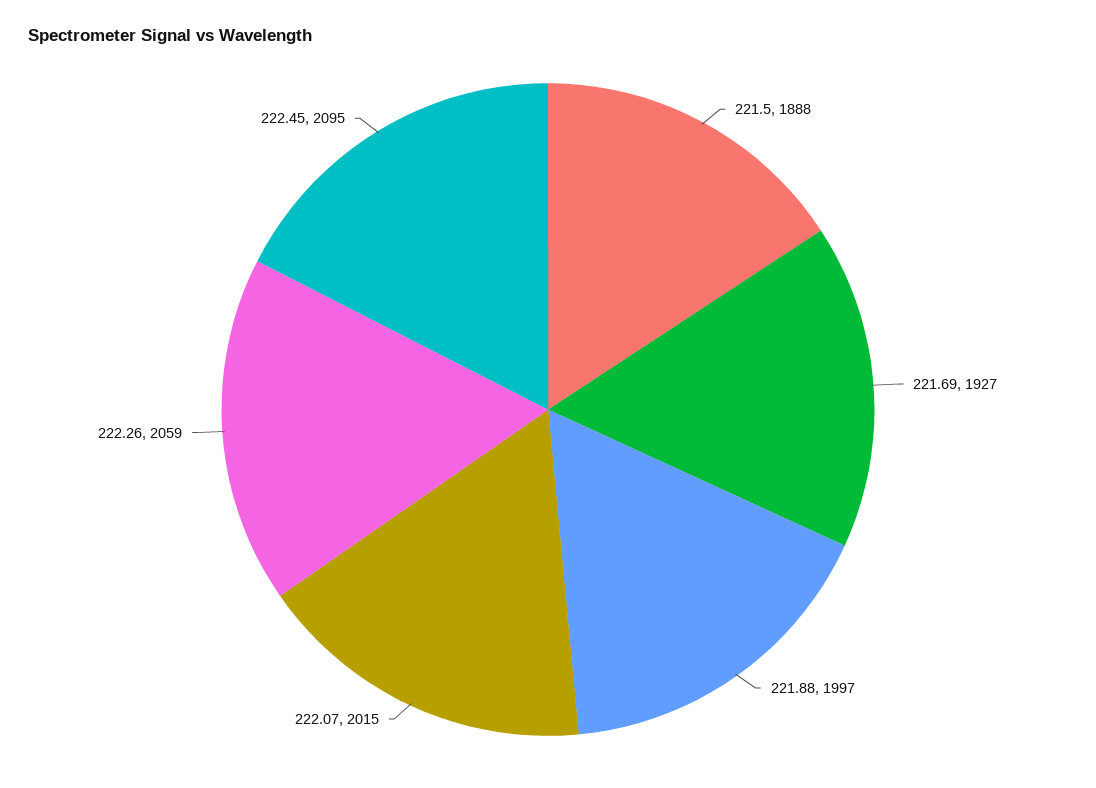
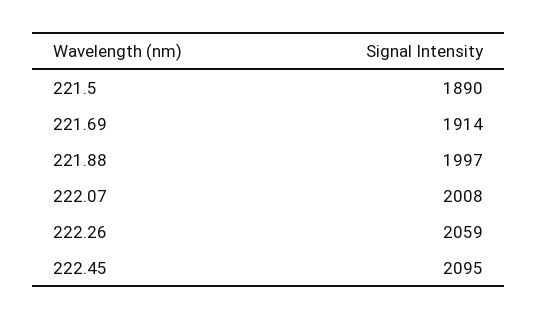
  {
-   "221.5": 1888,
+   "221.5": 1890,
-   "221.69": 1927,
+   "221.69": 1914,
    "221.88": 1997,
-   "222.07": 2015,
+   "222.07": 2008,
    "222.26": 2059,
    "222.45": 2095
  }

